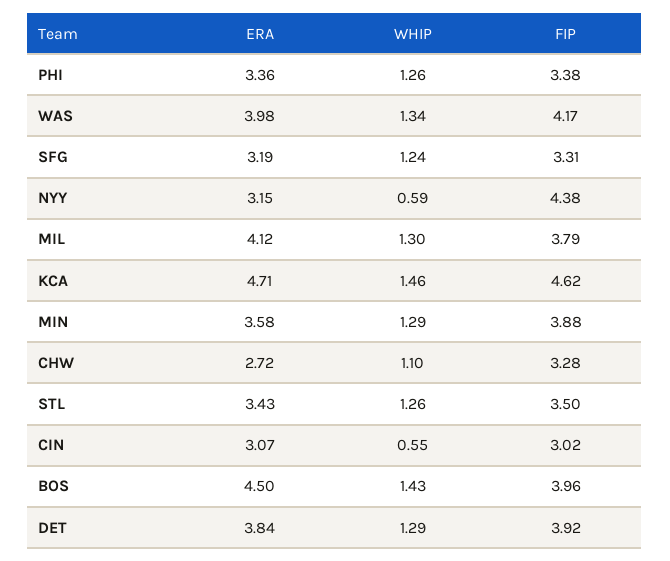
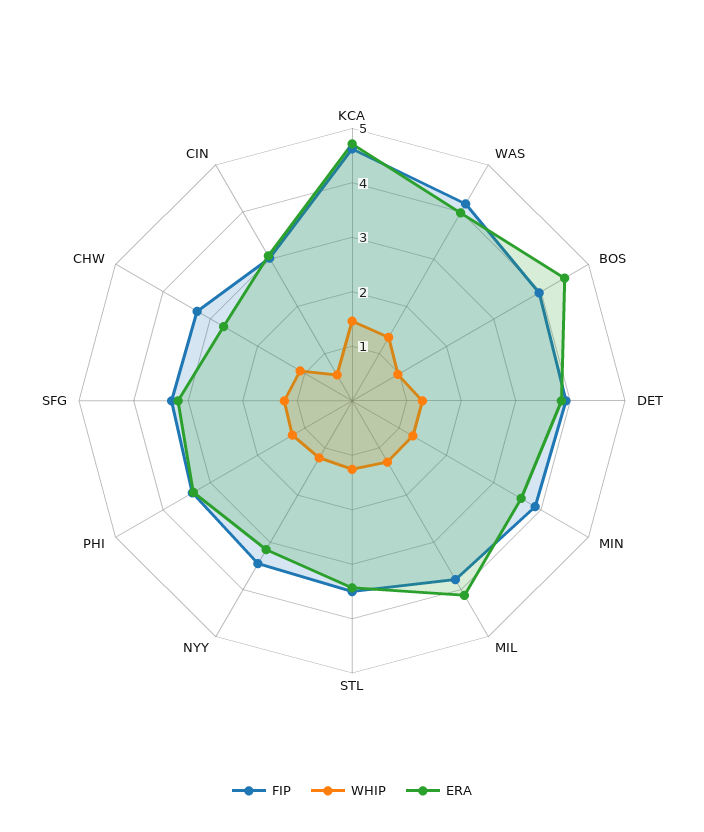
  {
    "ERA": {
      "PHI": 3.36,
      "WAS": 3.98,
      "SFG": 3.19,
      "NYY": 3.15,
      "MIL": 4.12,
      "KCA": 4.71,
      "MIN": 3.58,
      "CHW": 2.72,
      "STL": 3.43,
      "CIN": 3.07,
      "BOS": 4.5,
      "DET": 3.84
    },
    "WHIP": {
      "PHI": 1.26,
      "WAS": 1.34,
      "SFG": 1.24,
-     "NYY": 0.59,
+     "NYY": 1.2,
      "MIL": 1.3,
      "KCA": 1.46,
      "MIN": 1.29,
      "CHW": 1.1,
      "STL": 1.26,
      "CIN": 0.55,
-     "BOS": 1.43,
+     "BOS": 1,
      "DET": 1.29
    },
    "FIP": {
      "PHI": 3.38,
      "WAS": 4.17,
      "SFG": 3.31,
-     "NYY": 4.38,
+     "NYY": 3.4,
      "MIL": 3.79,
      "KCA": 4.62,
      "MIN": 3.88,
      "CHW": 3.28,
      "STL": 3.5,
      "CIN": 3.02,
      "BOS": 3.96,
      "DET": 3.92
    }
  }

